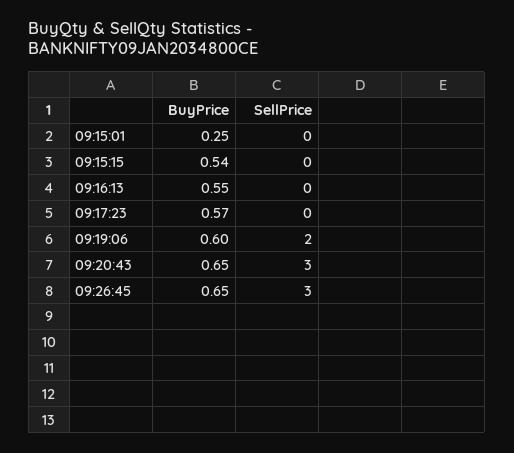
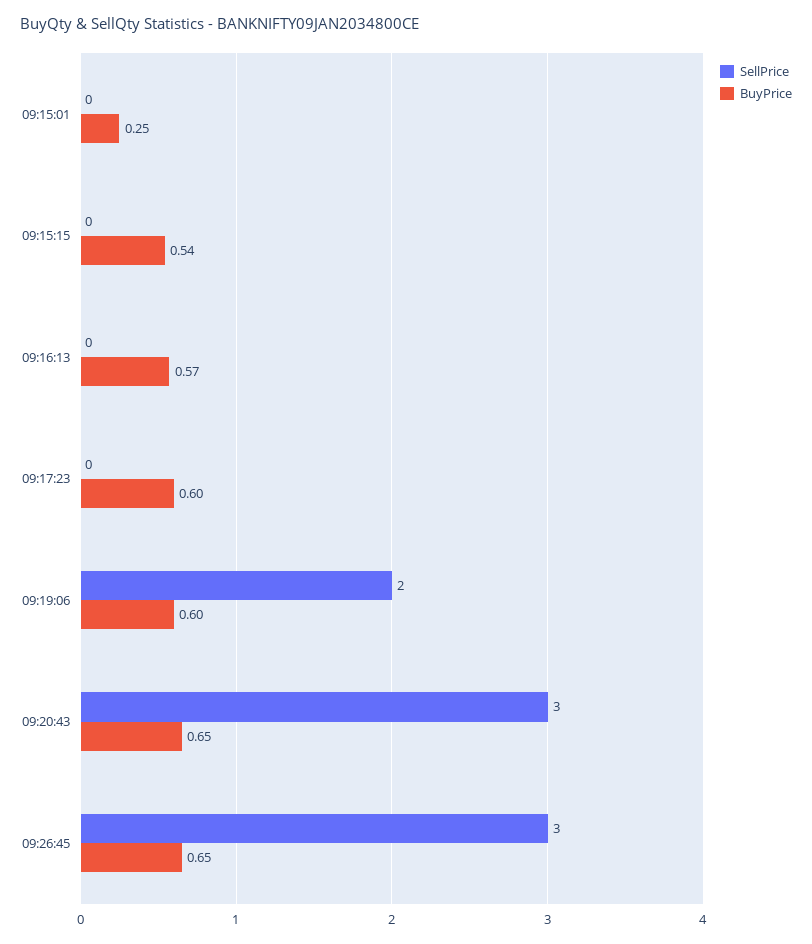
  {
    "BuyPrice": {
      "09:15:01": 0.25,
      "09:15:15": 0.54,
-     "09:16:13": 0.55,
+     "09:16:13": 0.57,
-     "09:17:23": 0.57,
+     "09:17:23": 0.6,
      "09:19:06": 0.6,
      "09:20:43": 0.65,
      "09:26:45": 0.65
    },
    "SellPrice": {
      "09:15:01": 0,
      "09:15:15": 0,
      "09:16:13": 0,
      "09:17:23": 0,
      "09:19:06": 2,
      "09:20:43": 3,
      "09:26:45": 3
    }
  }

